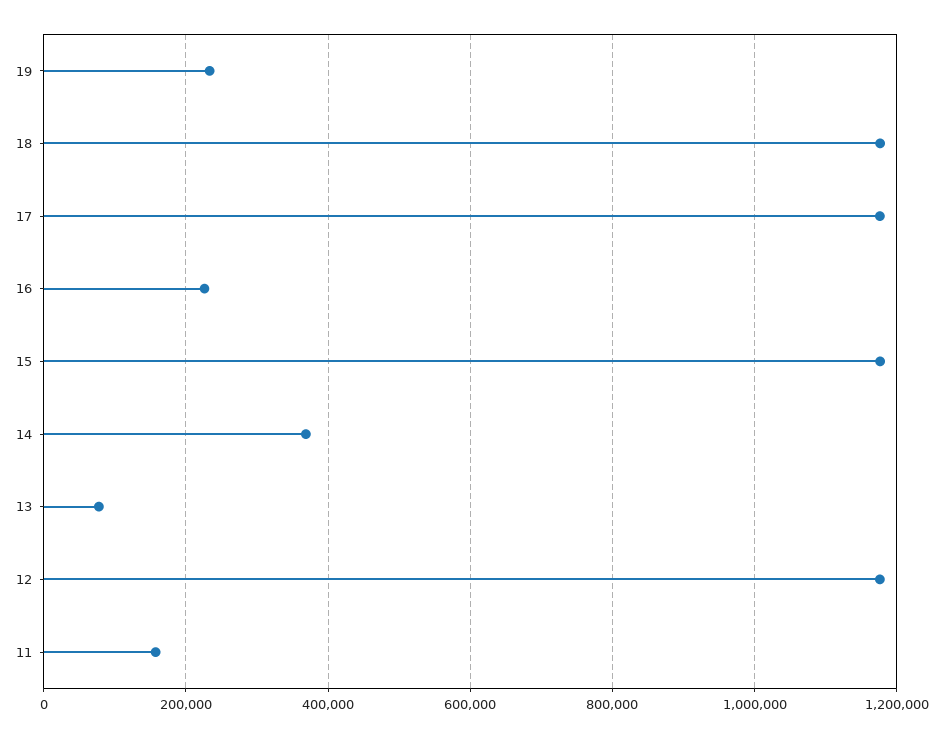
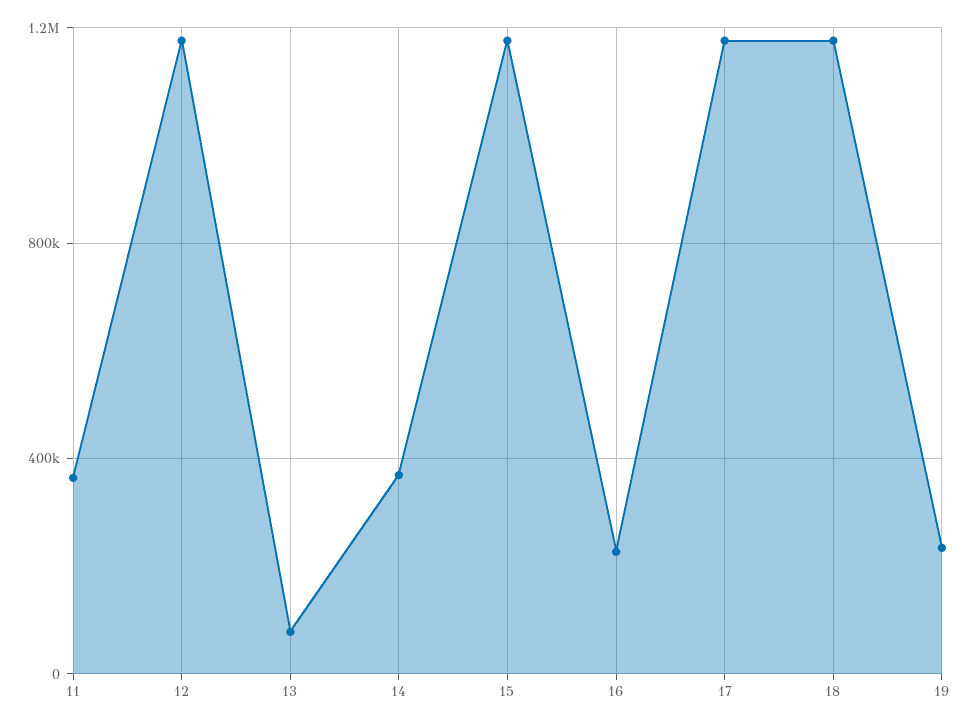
  {
    "19": 240000,
    "18": 1180000,
    "17": 1180000,
    "16": 220000,
    "15": 1180000,
    "14": 360000,
    "13": 80000,
    "12": 1180000,
-   "11": 160000
+   "11": 350000
  }

